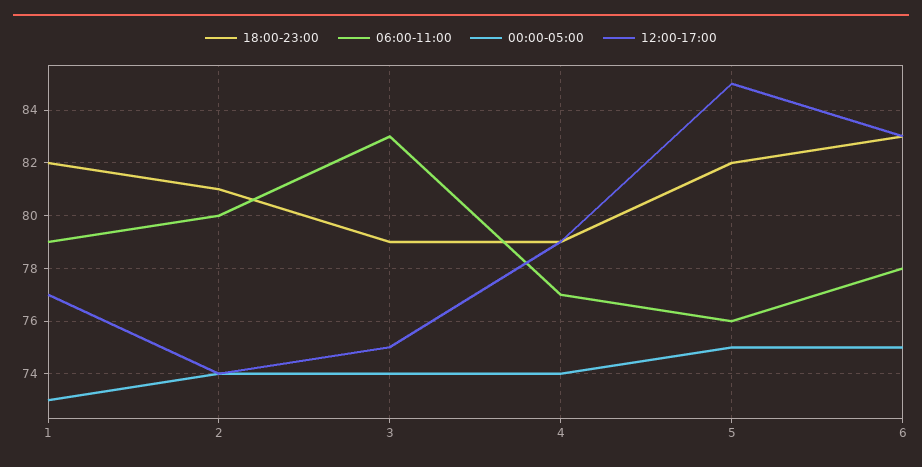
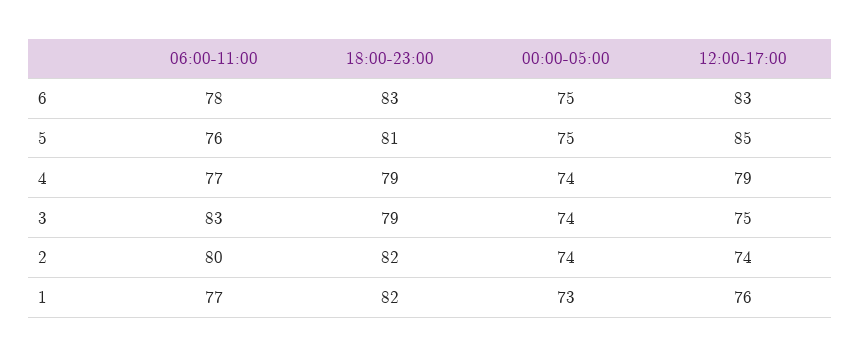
  {
    "18:00-23:00": {
      "1": 82,
-     "2": 81,
+     "2": 82,
      "3": 79,
      "4": 79,
-     "5": 82,
+     "5": 81,
      "6": 83
    },
    "06:00-11:00": {
-     "1": 79,
+     "1": 77,
      "2": 80,
      "3": 83,
      "4": 77,
      "5": 76,
      "6": 78
    },
    "00:00-05:00": {
      "1": 73,
      "2": 74,
      "3": 74,
      "4": 74,
      "5": 75,
      "6": 75
    },
    "12:00-17:00": {
-     "1": 77,
+     "1": 76,
      "2": 74,
      "3": 75,
      "4": 79,
      "5": 85,
      "6": 83
    }
  }

